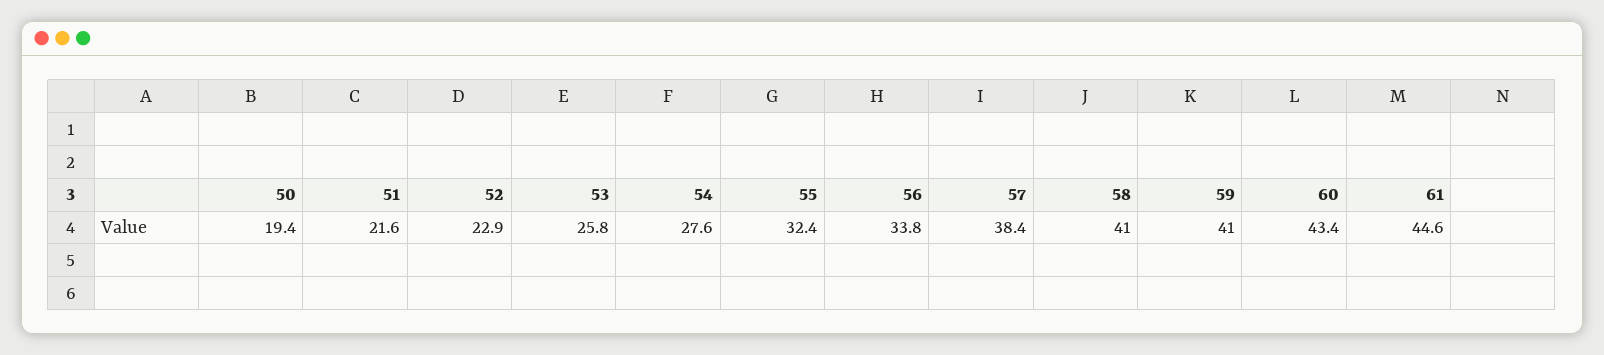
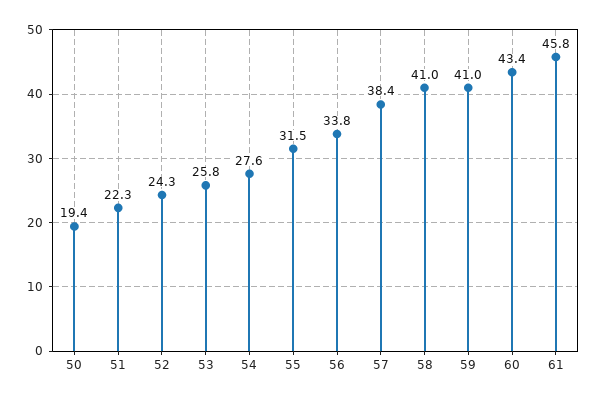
  {
    "50": 19.4,
-   "51": 21.6,
+   "51": 22.3,
-   "52": 22.9,
+   "52": 24.3,
    "53": 25.8,
    "54": 27.6,
-   "55": 32.4,
+   "55": 31.5,
    "56": 33.8,
    "57": 38.4,
    "58": 41,
    "59": 41,
    "60": 43.4,
-   "61": 44.6
+   "61": 45.8
  }

